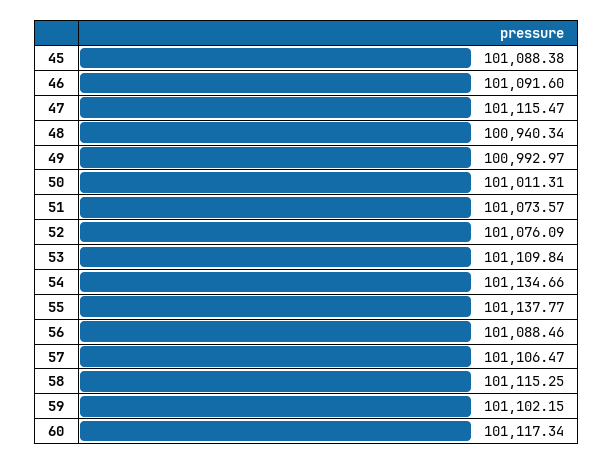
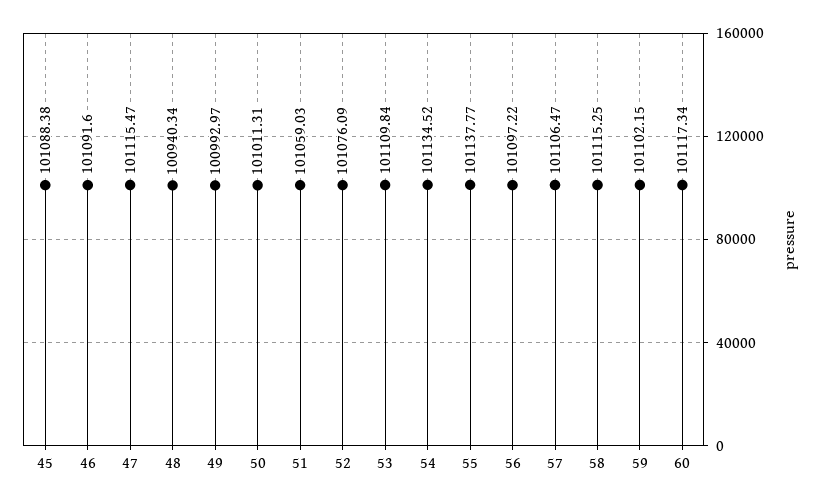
  {
    "45": 101088.38,
    "46": 101091.6,
    "47": 101115.47,
    "48": 100940.34,
    "49": 100992.97,
    "50": 101011.31,
-   "51": 101073.57,
+   "51": 101059.03,
    "52": 101076.09,
    "53": 101109.84,
-   "54": 101134.66,
+   "54": 101134.52,
    "55": 101137.77,
-   "56": 101088.46,
+   "56": 101097.22,
    "57": 101106.47,
    "58": 101115.25,
    "59": 101102.15,
    "60": 101117.34
  }

